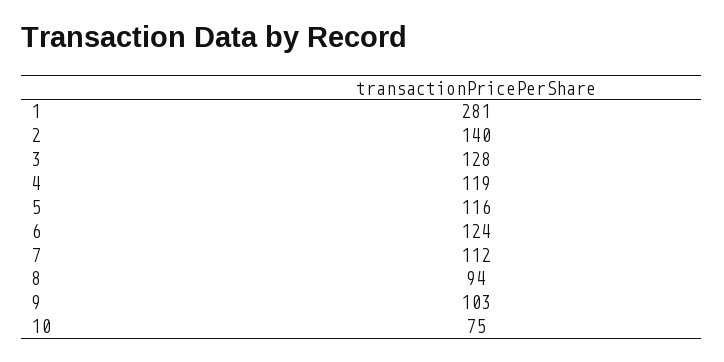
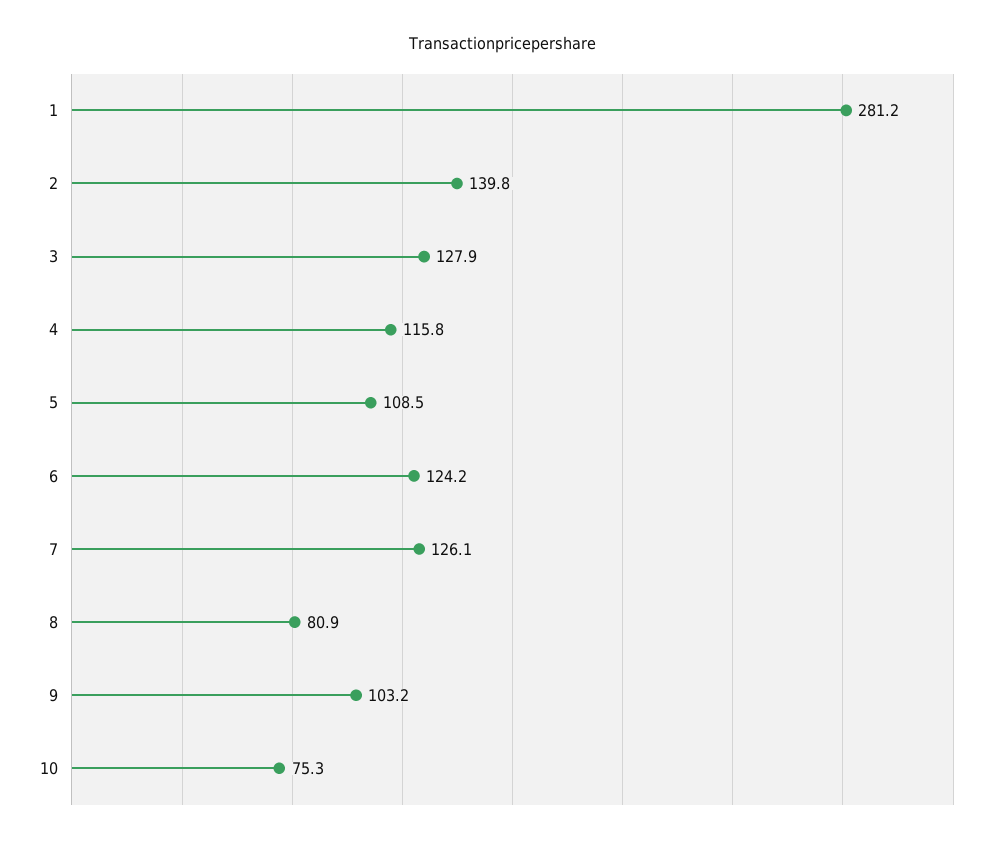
  {
    "1": 281.2,
    "2": 139.8,
    "3": 127.9,
-   "4": 119,
+   "4": 115.8,
-   "5": 116,
+   "5": 108.5,
    "6": 124.2,
-   "7": 112,
+   "7": 126.1,
-   "8": 94,
+   "8": 80.9,
    "9": 103.2,
    "10": 75.3
  }

